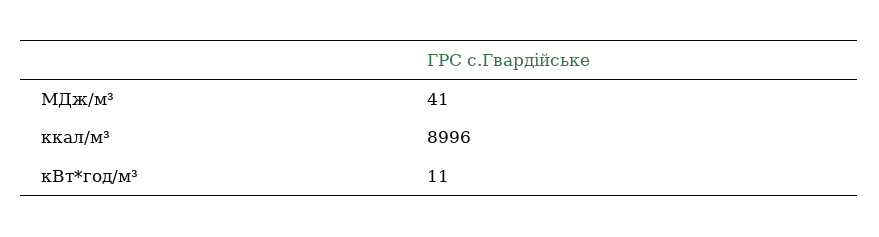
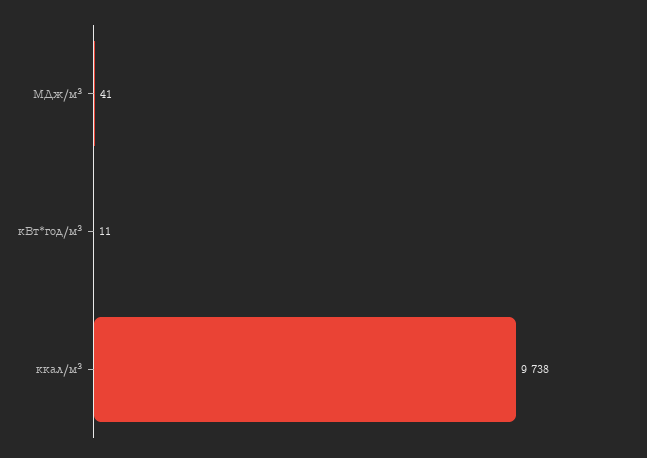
  {
    "МДж/м³": 41,
-   "ккал/м³": 8996,
+   "ккал/м³": 9738,
    "кВт*год/м³": 11
  }

